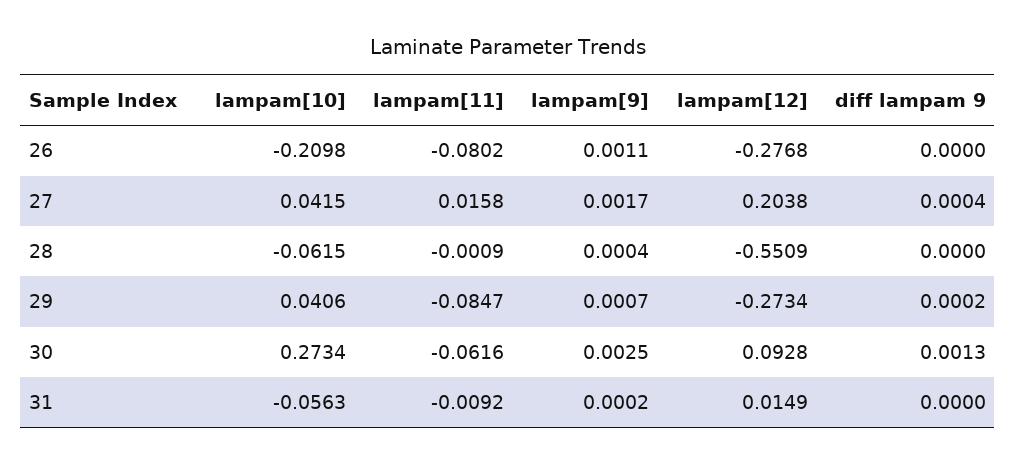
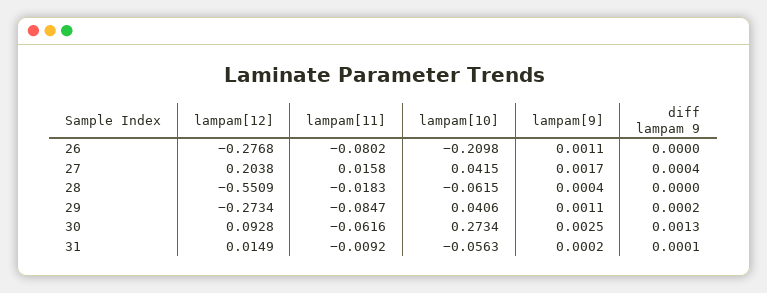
  {
    "lampam[10]": {
      "26": -0.2098,
      "27": 0.0415,
      "28": -0.0615,
      "29": 0.0406,
      "30": 0.2734,
      "31": -0.0563
    },
    "lampam[11]": {
      "26": -0.0802,
      "27": 0.0158,
-     "28": -0.0009,
+     "28": -0.0183,
      "29": -0.0847,
      "30": -0.0616,
      "31": -0.0092
    },
    "lampam[9]": {
      "26": 0.0011,
      "27": 0.0017,
      "28": 0.0004,
-     "29": 0.0007,
+     "29": 0.0011,
      "30": 0.0025,
      "31": 0.0002
    },
    "lampam[12]": {
      "26": -0.2768,
      "27": 0.2038,
      "28": -0.5509,
      "29": -0.2734,
      "30": 0.0928,
      "31": 0.0149
    },
    "diff lampam 9": {
      "26": 0,
      "27": 0.0004,
      "28": 0,
      "29": 0.0002,
      "30": 0.0013,
-     "31": 0
+     "31": 0.0001
    }
  }

